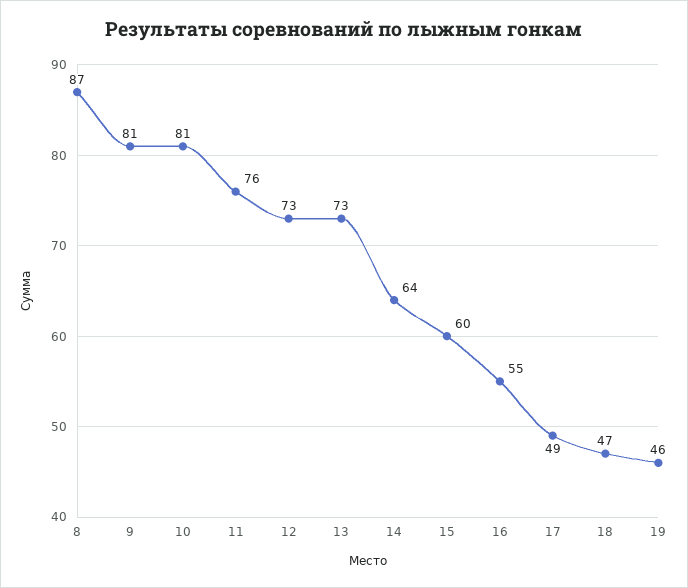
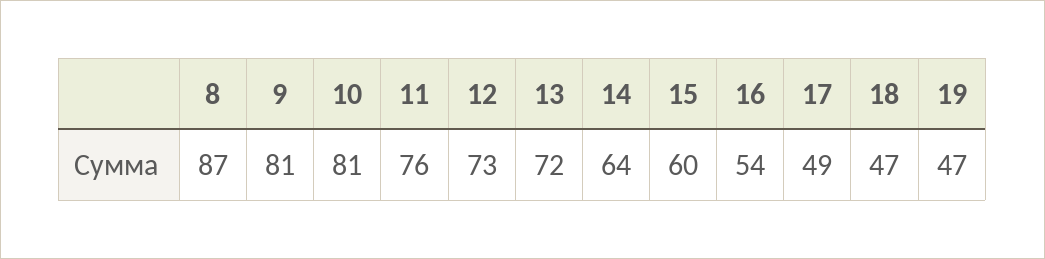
  {
    "8": 87,
    "9": 81,
    "10": 81,
    "11": 76,
    "12": 73,
-   "13": 73,
+   "13": 72,
    "14": 64,
    "15": 60,
-   "16": 55,
+   "16": 54,
    "17": 49,
    "18": 47,
-   "19": 46
+   "19": 47
  }

